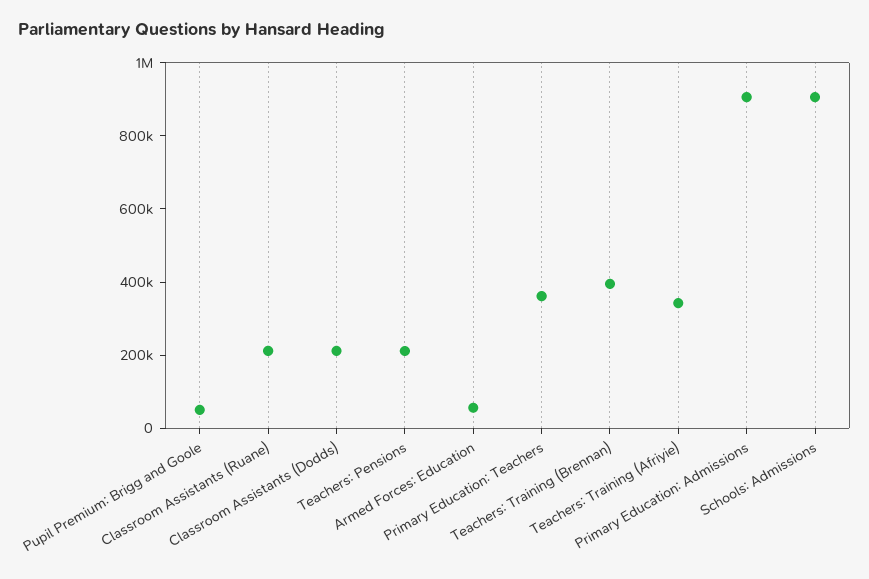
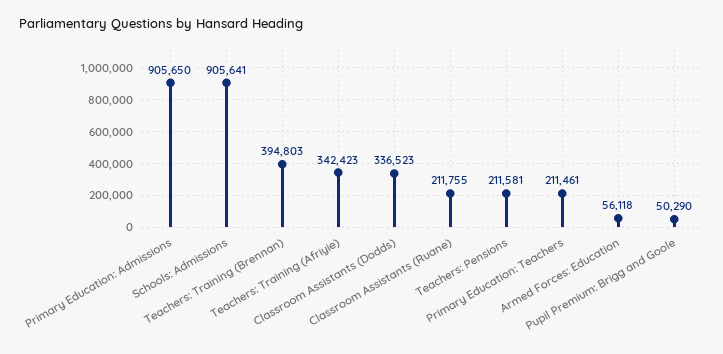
  {
    "Pupil Premium: Brigg and Goole": 50290,
    "Classroom Assistants (Ruane)": 211755,
-   "Classroom Assistants (Dodds)": 200000,
+   "Classroom Assistants (Dodds)": 336523,
    "Teachers: Pensions": 211581,
    "Armed Forces: Education": 56118,
-   "Primary Education: Teachers": 350000,
+   "Primary Education: Teachers": 211461,
    "Teachers: Training (Brennan)": 394803,
    "Teachers: Training (Afriyie)": 342423,
    "Primary Education: Admissions": 905650,
    "Schools: Admissions": 905641
  }

